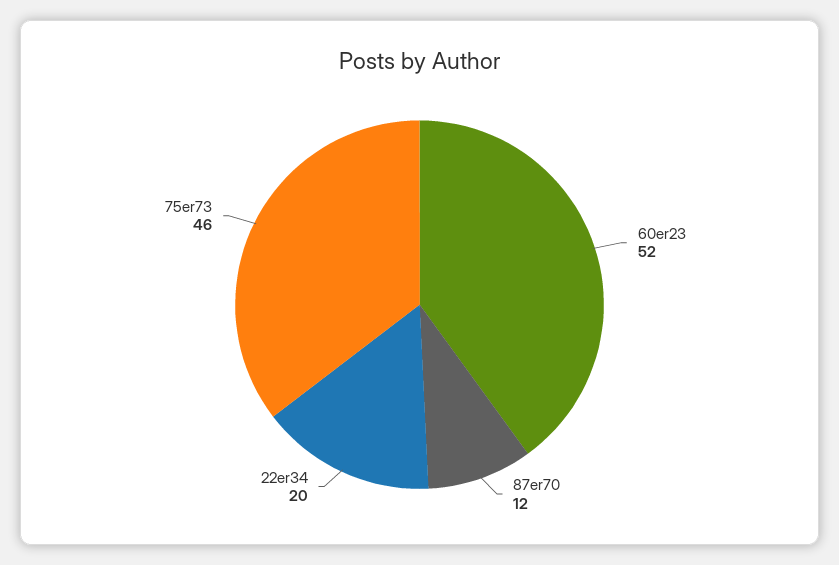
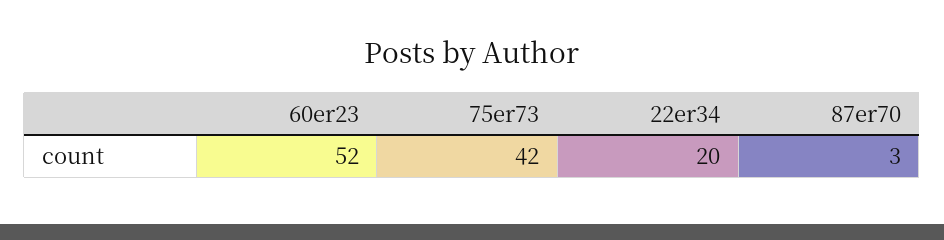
  {
    "60er23": 52,
-   "87er70": 12,
+   "87er70": 3,
    "22er34": 20,
-   "75er73": 46
+   "75er73": 42
  }

